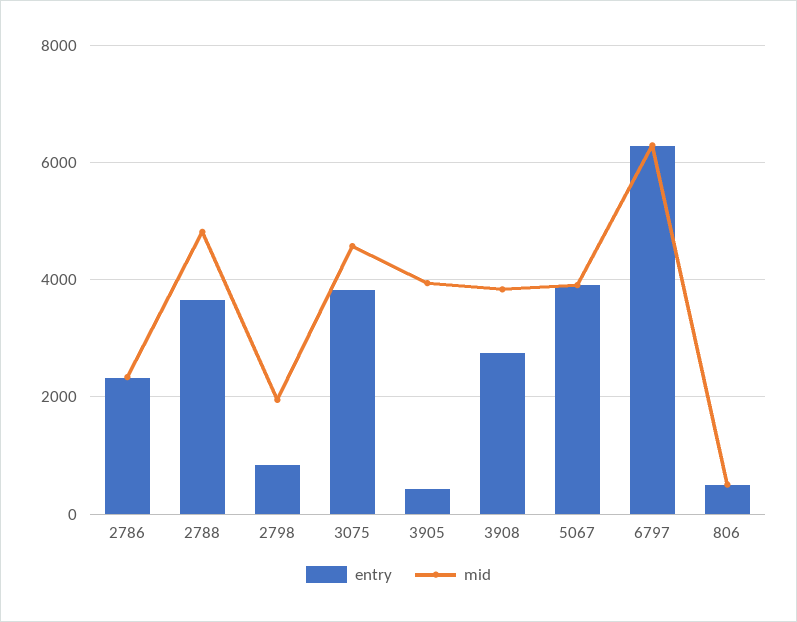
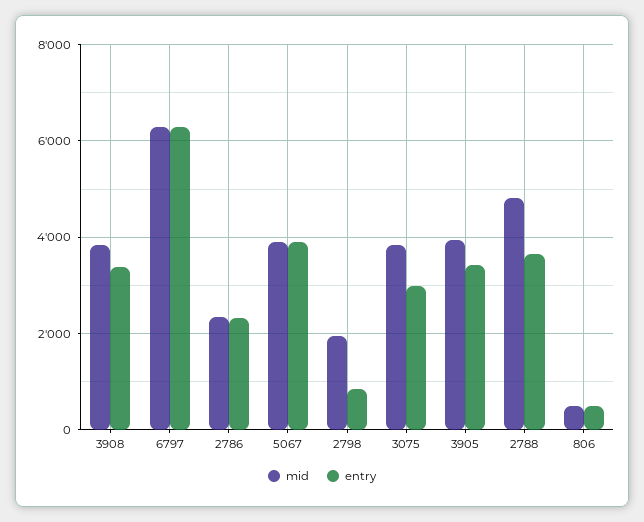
  {
    "entry": {
      "2786": 2400,
      "2788": 3600,
      "2798": 800,
-     "3075": 3800,
+     "3075": 3000,
-     "3905": 400,
+     "3905": 3400,
-     "3908": 2800,
+     "3908": 3400,
      "5067": 4000,
      "6797": 6200,
      "806": 400
    },
    "mid": {
      "2786": 2400,
      "2788": 4800,
      "2798": 2000,
-     "3075": 4600,
+     "3075": 3800,
      "3905": 4000,
      "3908": 3800,
      "5067": 4000,
      "6797": 6200,
      "806": 600
    }
  }

